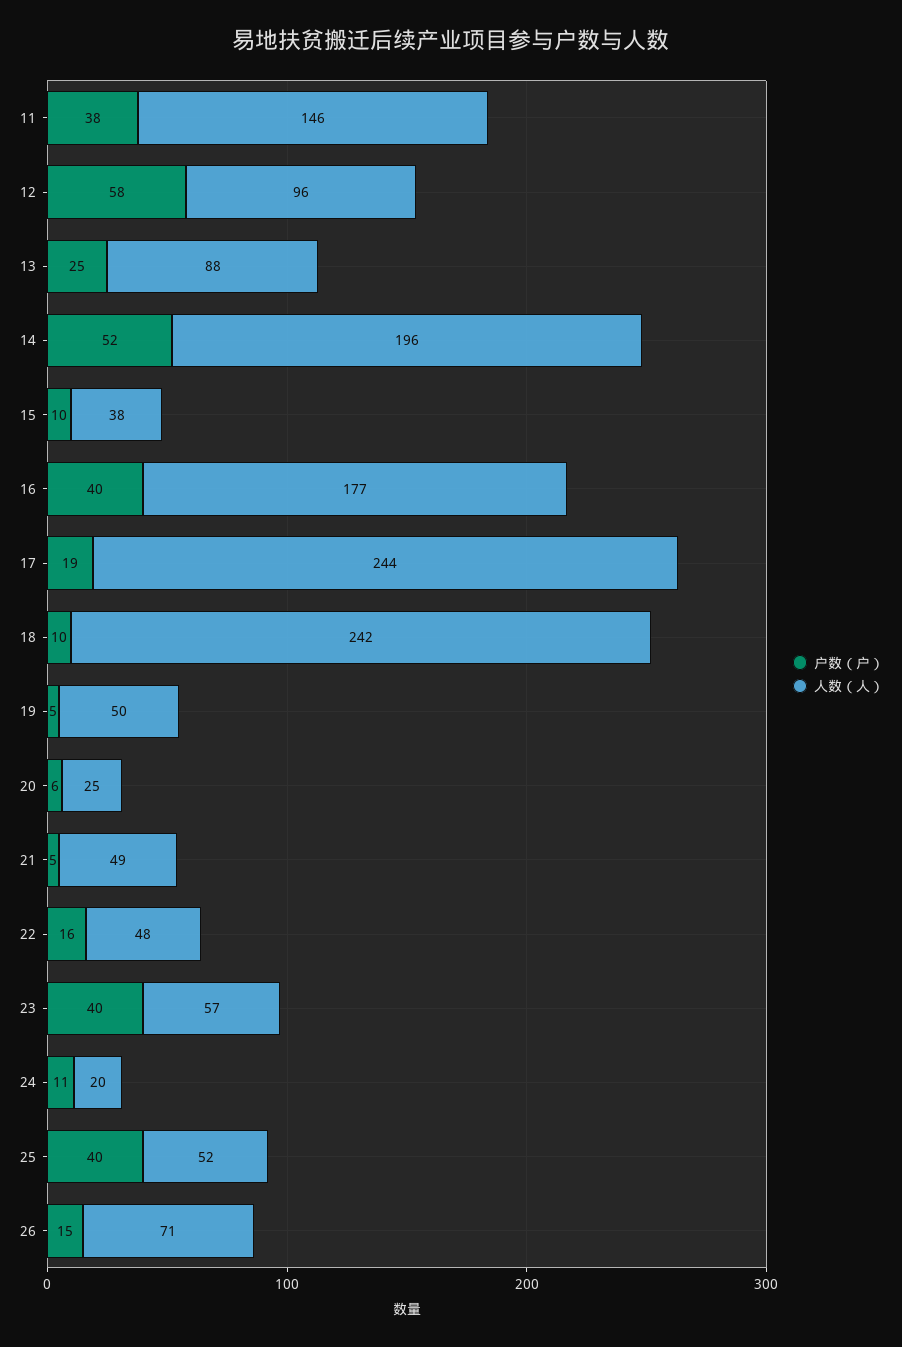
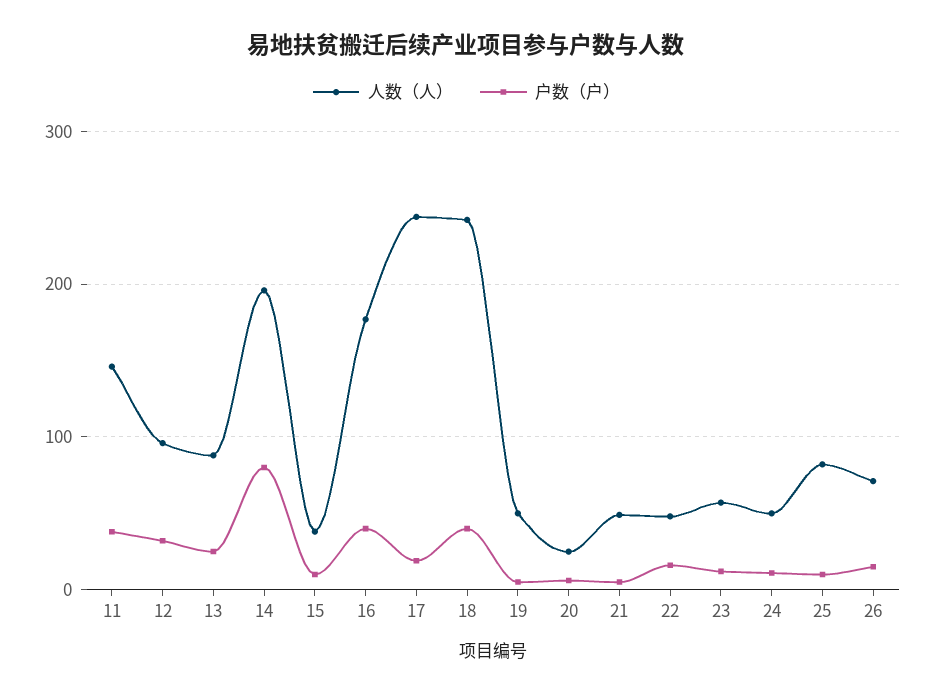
  {
    "户数（户）": {
      "11": 38,
-     "12": 58,
+     "12": 30,
      "13": 25,
-     "14": 52,
+     "14": 80,
      "15": 10,
      "16": 40,
      "17": 19,
-     "18": 10,
+     "18": 40,
      "19": 5,
      "20": 6,
      "21": 5,
      "22": 16,
-     "23": 40,
+     "23": 10,
      "24": 11,
-     "25": 40,
+     "25": 10,
      "26": 15
    },
    "人数（人）": {
      "11": 146,
      "12": 96,
      "13": 88,
      "14": 196,
      "15": 38,
      "16": 177,
      "17": 244,
      "18": 242,
      "19": 50,
      "20": 25,
      "21": 49,
      "22": 48,
      "23": 57,
-     "24": 20,
+     "24": 50,
-     "25": 52,
+     "25": 80,
      "26": 71
    }
  }

